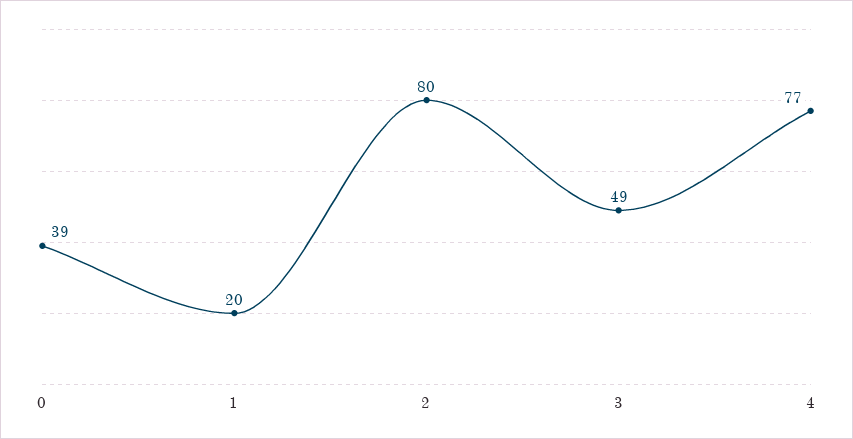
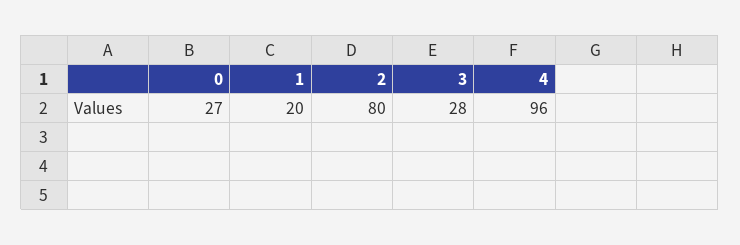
  {
-   "0": 39,
+   "0": 27,
    "1": 20,
    "2": 80,
-   "3": 49,
+   "3": 28,
-   "4": 77
+   "4": 96
  }

